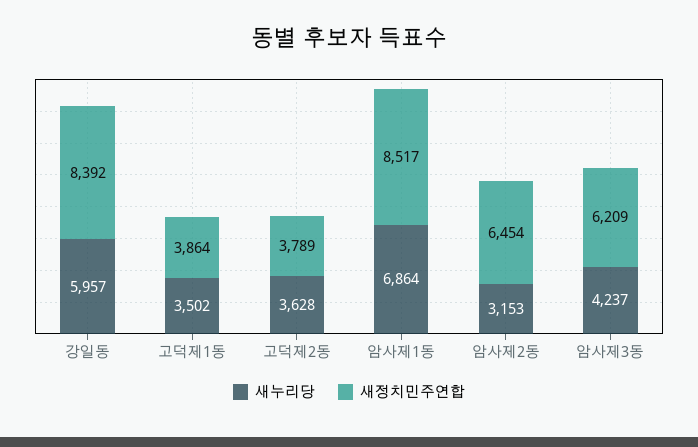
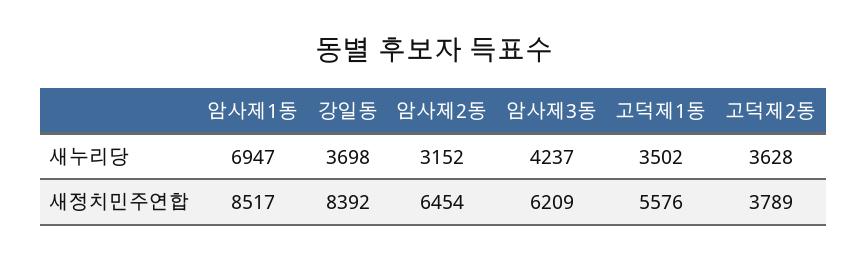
  {
    "새누리당": {
-     "강일동": 5957,
+     "강일동": 3698,
      "고덕제1동": 3502,
      "고덕제2동": 3628,
-     "암사제1동": 6864,
+     "암사제1동": 6947,
-     "암사제2동": 3153,
+     "암사제2동": 3152,
      "암사제3동": 4237
    },
    "새정치민주연합": {
      "강일동": 8392,
-     "고덕제1동": 3864,
+     "고덕제1동": 5576,
      "고덕제2동": 3789,
      "암사제1동": 8517,
      "암사제2동": 6454,
      "암사제3동": 6209
    }
  }

